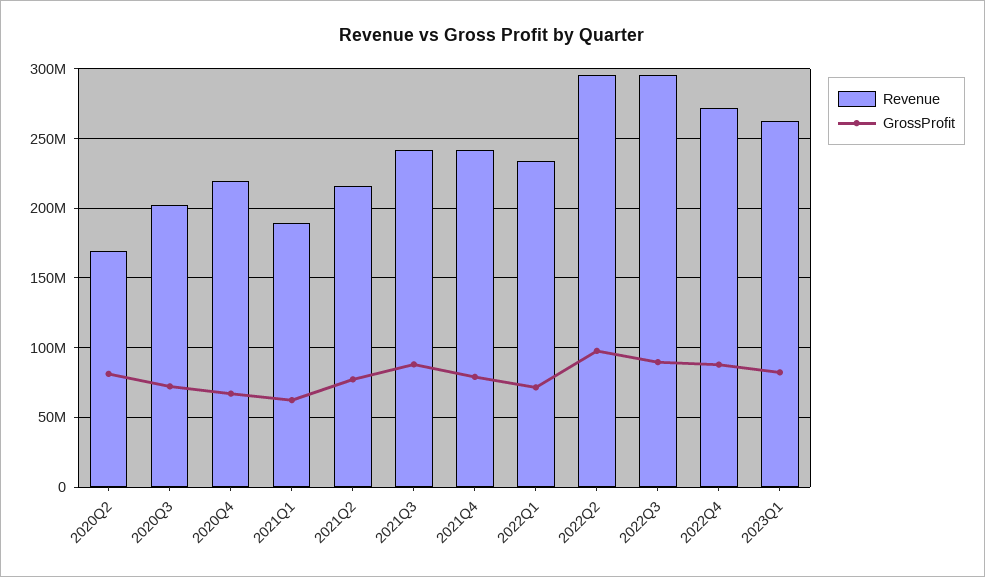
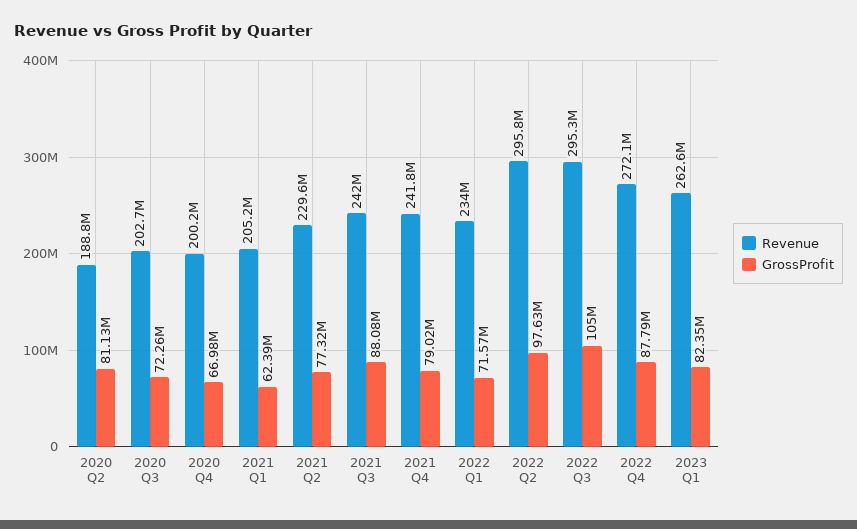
  {
    "Revenue": {
-     "2020Q2": 170000000,
+     "2020Q2": 188800000,
      "2020Q3": 202700000,
-     "2020Q4": 220000000,
+     "2020Q4": 200200000,
-     "2021Q1": 190000000,
+     "2021Q1": 205200000,
-     "2021Q2": 215000000,
+     "2021Q2": 229600000,
      "2021Q3": 242000000,
      "2021Q4": 241800000,
      "2022Q1": 234000000,
      "2022Q2": 295800000,
      "2022Q3": 295300000,
      "2022Q4": 272100000,
      "2023Q1": 262600000
    },
    "GrossProfit": {
      "2020Q2": 81130000,
      "2020Q3": 72260000,
      "2020Q4": 66980000,
      "2021Q1": 62390000,
      "2021Q2": 77320000,
      "2021Q3": 88080000,
      "2021Q4": 79020000,
      "2022Q1": 71570000,
      "2022Q2": 97630000,
-     "2022Q3": 90000000,
+     "2022Q3": 105000000,
      "2022Q4": 87790000,
      "2023Q1": 82350000
    }
  }

